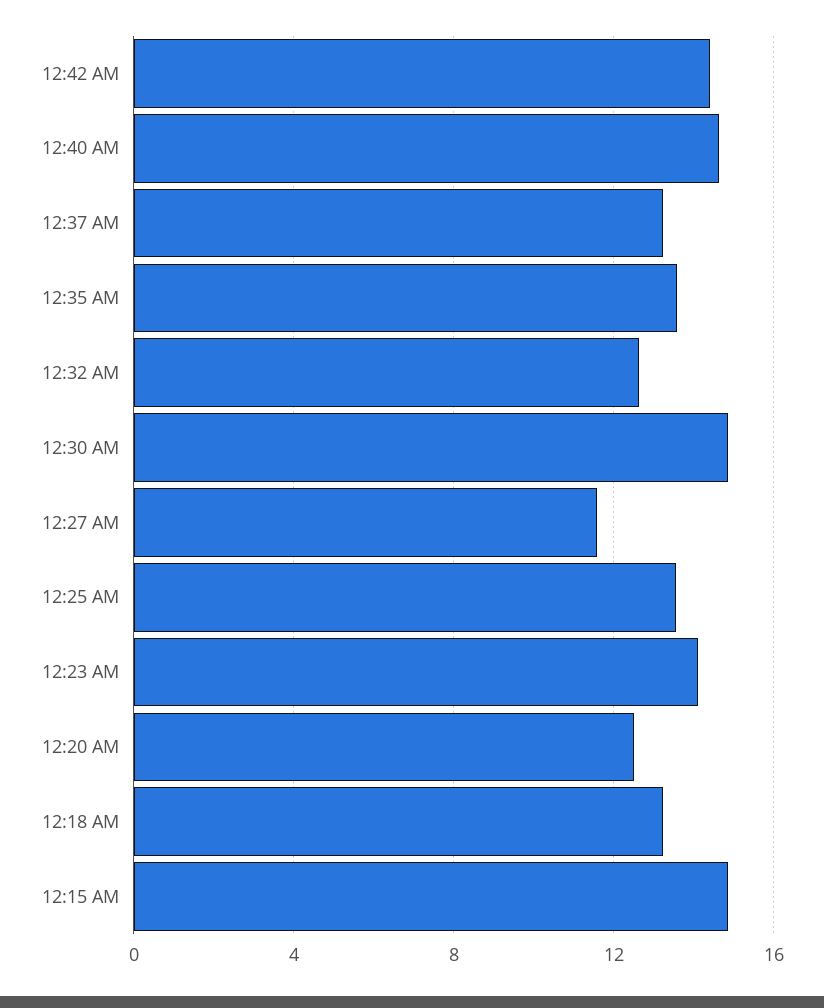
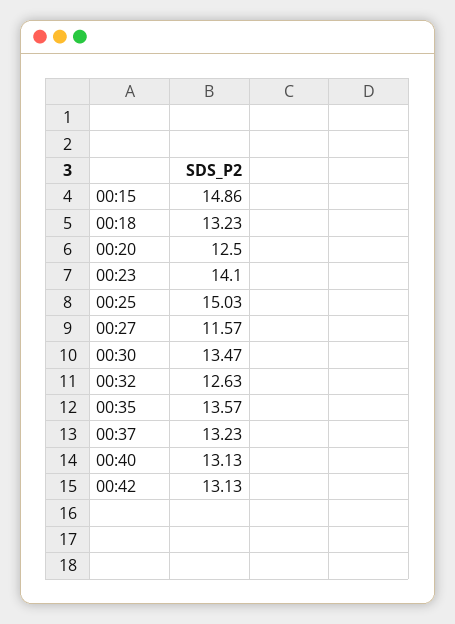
  {
-   "12:42 AM": 14.5,
+   "12:42 AM": 13.13,
-   "12:40 AM": 14.5,
+   "12:40 AM": 13.13,
    "12:37 AM": 13.23,
    "12:35 AM": 13.57,
    "12:32 AM": 12.63,
-   "12:30 AM": 15,
+   "12:30 AM": 13.47,
    "12:27 AM": 11.57,
-   "12:25 AM": 13.5,
+   "12:25 AM": 15.03,
    "12:23 AM": 14.1,
    "12:20 AM": 12.5,
    "12:18 AM": 13.23,
    "12:15 AM": 14.86
  }

